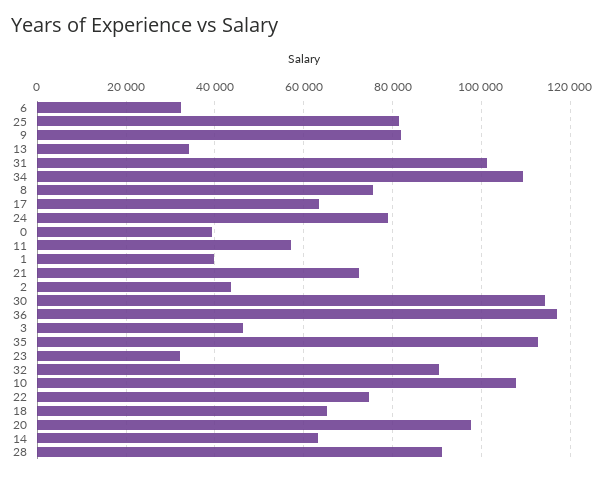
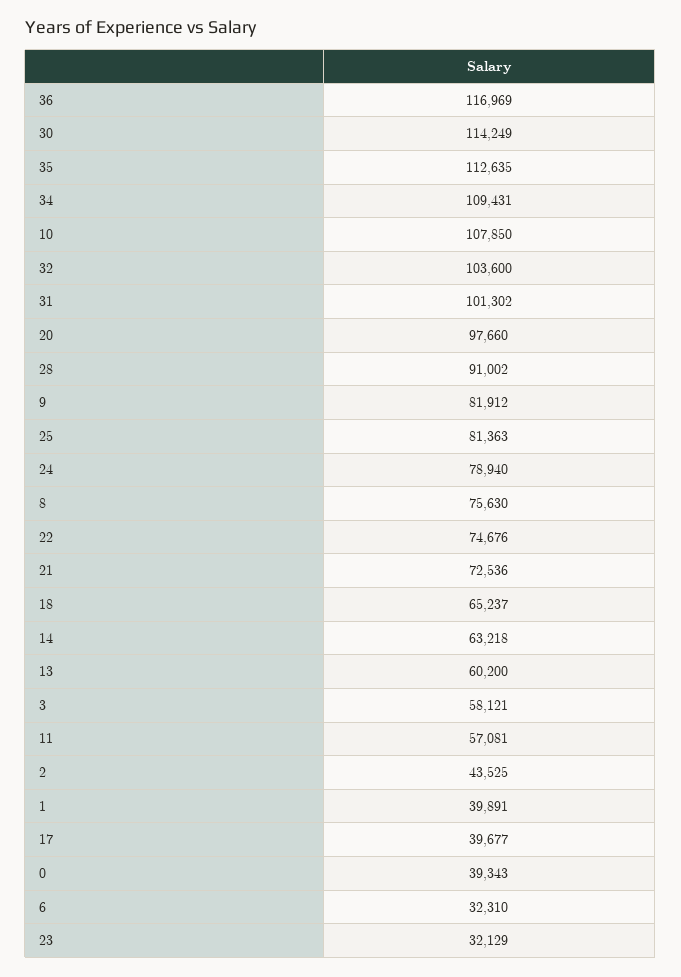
  {
    "6": 32310,
    "25": 81363,
    "9": 81912,
-   "13": 34000,
+   "13": 60200,
    "31": 101302,
    "34": 109431,
    "8": 75630,
-   "17": 64000,
+   "17": 39677,
    "24": 78940,
    "0": 39343,
    "11": 57081,
    "1": 39891,
    "21": 72536,
    "2": 43525,
    "30": 114249,
    "36": 116969,
-   "3": 46000,
+   "3": 58121,
    "35": 112635,
    "23": 32129,
-   "32": 90000,
+   "32": 103600,
    "10": 107850,
    "22": 74676,
    "18": 65237,
    "20": 97660,
    "14": 63218,
    "28": 91002
  }

